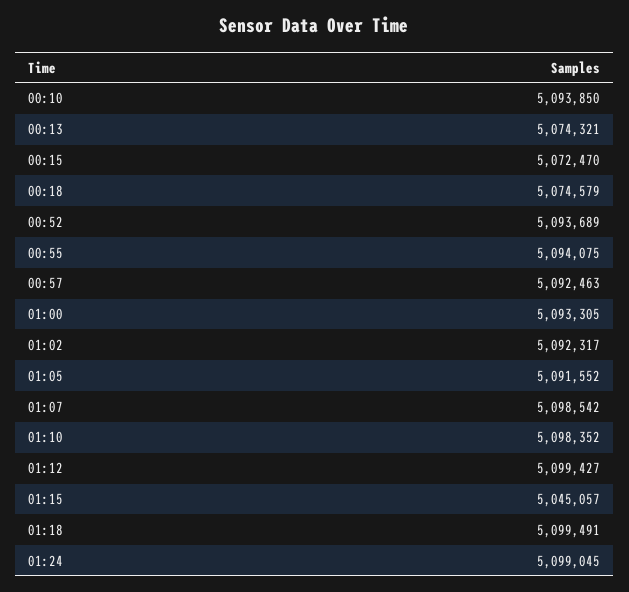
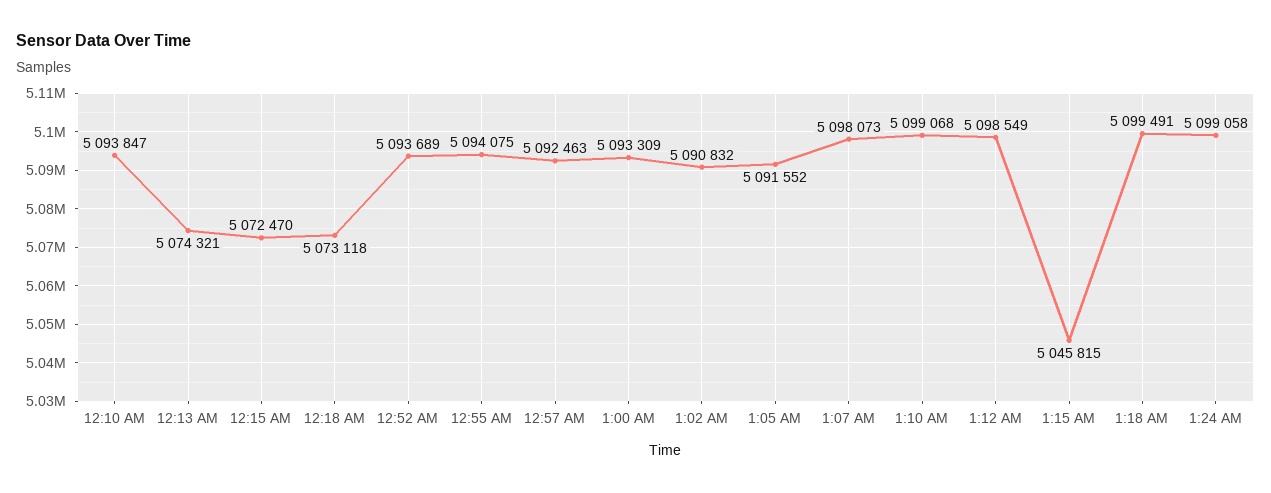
  {
-   "00:10": 5093850,
+   "00:10": 5093847,
    "00:13": 5074321,
    "00:15": 5072470,
-   "00:18": 5074579,
+   "00:18": 5073118,
    "00:52": 5093689,
    "00:55": 5094075,
    "00:57": 5092463,
-   "01:00": 5093305,
+   "01:00": 5093309,
-   "01:02": 5092317,
+   "01:02": 5090832,
    "01:05": 5091552,
-   "01:07": 5098542,
+   "01:07": 5098073,
-   "01:10": 5098352,
+   "01:10": 5099068,
-   "01:12": 5099427,
+   "01:12": 5098549,
-   "01:15": 5045057,
+   "01:15": 5045815,
    "01:18": 5099491,
-   "01:24": 5099045
+   "01:24": 5099058
  }

